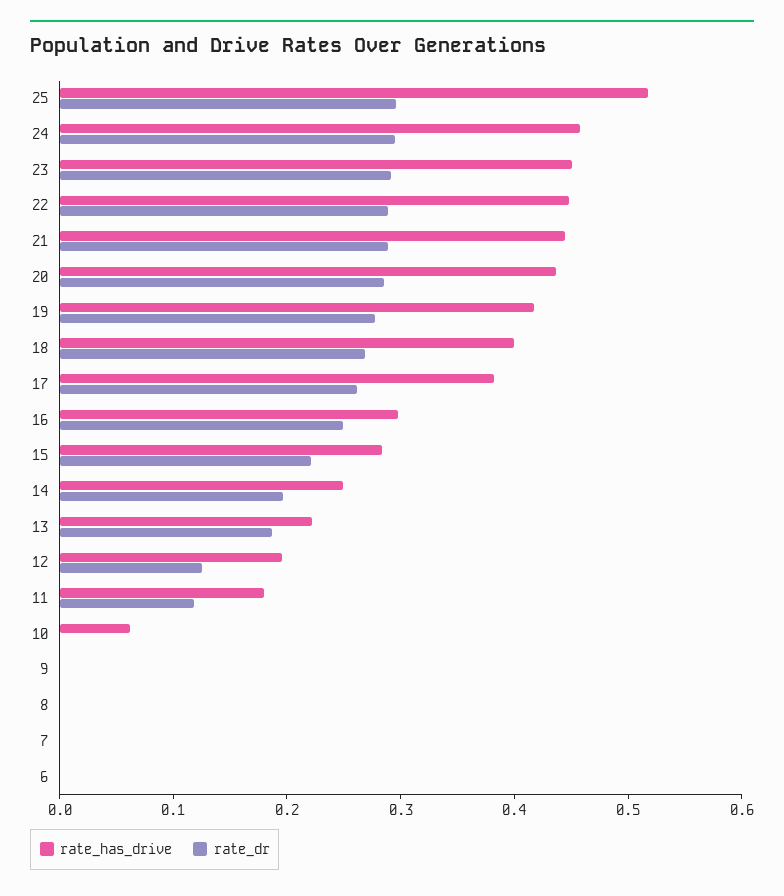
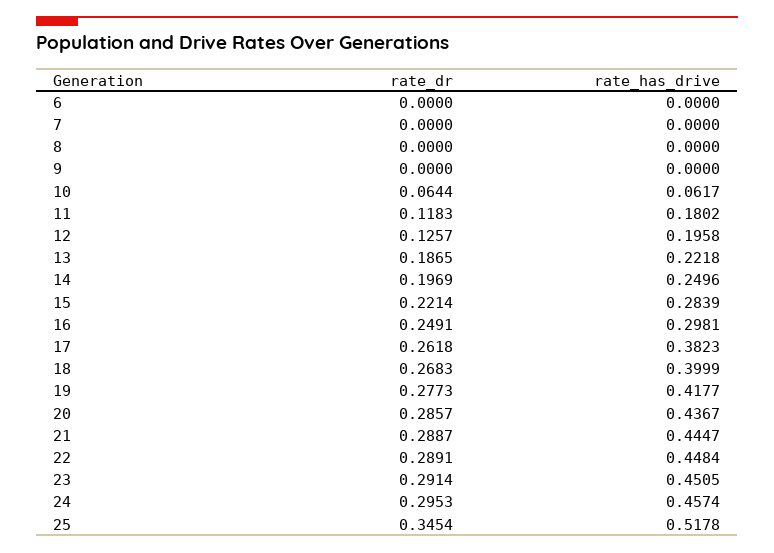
  {
    "rate_has_drive": {
      "25": 0.5178,
      "24": 0.4574,
      "23": 0.4505,
      "22": 0.4484,
      "21": 0.4447,
      "20": 0.4367,
      "19": 0.4177,
      "18": 0.3999,
      "17": 0.3823,
      "16": 0.2981,
      "15": 0.2839,
      "14": 0.2496,
      "13": 0.2218,
      "12": 0.1958,
      "11": 0.1802,
      "10": 0.0617,
      "9": 0,
      "8": 0,
      "7": 0,
      "6": 0
    },
    "rate_dr": {
-     "25": 0.3,
+     "25": 0.3454,
      "24": 0.2953,
      "23": 0.2914,
      "22": 0.2891,
      "21": 0.2887,
      "20": 0.2857,
      "19": 0.2773,
      "18": 0.2683,
      "17": 0.2618,
      "16": 0.2491,
      "15": 0.2214,
      "14": 0.1969,
      "13": 0.1865,
      "12": 0.1257,
      "11": 0.1183,
-     "10": 0,
+     "10": 0.0644,
      "9": 0,
      "8": 0,
      "7": 0,
      "6": 0
    }
  }

